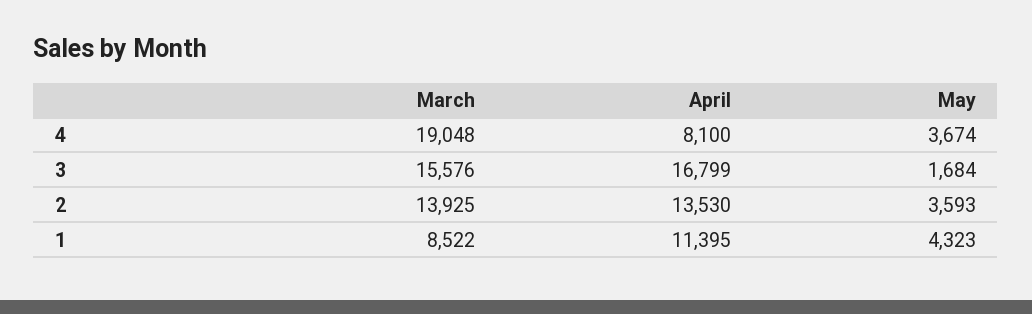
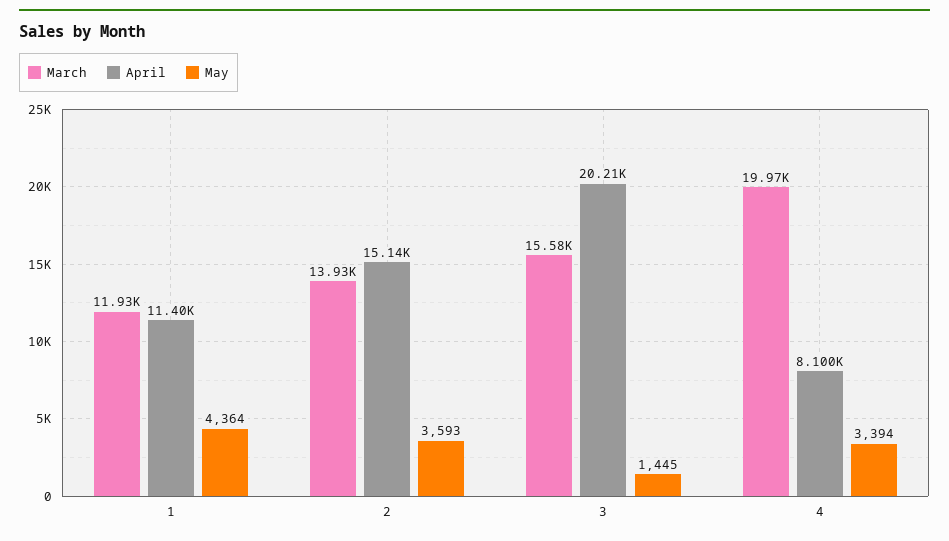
  {
    "March": {
-     "4": 19048,
+     "4": 19970,
      "3": 15576,
      "2": 13925,
-     "1": 8522
+     "1": 11930
    },
    "April": {
      "4": 8100,
-     "3": 16799,
+     "3": 20210,
-     "2": 13530,
+     "2": 15140,
      "1": 11395
    },
    "May": {
-     "4": 3674,
+     "4": 3394,
-     "3": 1684,
+     "3": 1445,
      "2": 3593,
-     "1": 4323
+     "1": 4364
    }
  }

